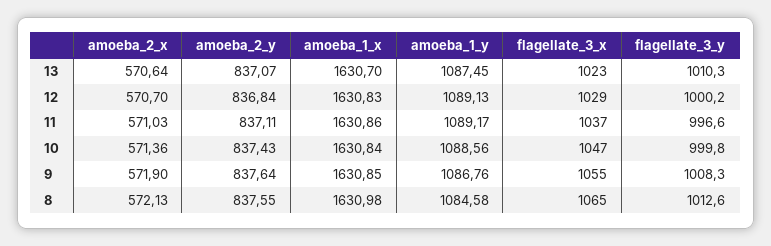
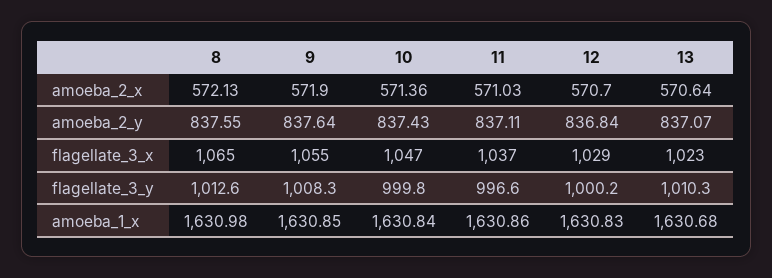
  {
    "amoeba_2_x": {
      "13": 570.64,
      "12": 570.7,
      "11": 571.03,
      "10": 571.36,
      "9": 571.9,
      "8": 572.13
    },
    "amoeba_2_y": {
      "13": 837.07,
      "12": 836.84,
      "11": 837.11,
      "10": 837.43,
      "9": 837.64,
      "8": 837.55
    },
    "amoeba_1_x": {
-     "13": 1630.7,
+     "13": 1630.68,
      "12": 1630.83,
      "11": 1630.86,
      "10": 1630.84,
      "9": 1630.85,
      "8": 1630.98
    },
-   "amoeba_1_y": {
-     "13": 1087.45,
-     "12": 1089.13,
-     "11": 1089.17,
-     "10": 1088.56,
-     "9": 1086.76,
-     "8": 1084.58
-   },
    "flagellate_3_x": {
      "13": 1023,
      "12": 1029,
      "11": 1037,
      "10": 1047,
      "9": 1055,
      "8": 1065
    },
    "flagellate_3_y": {
      "13": 1010.3,
      "12": 1000.2,
      "11": 996.6,
      "10": 999.8,
      "9": 1008.3,
      "8": 1012.6
    }
  }

